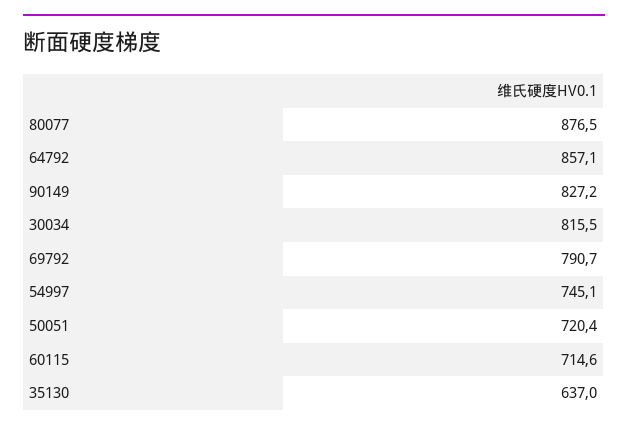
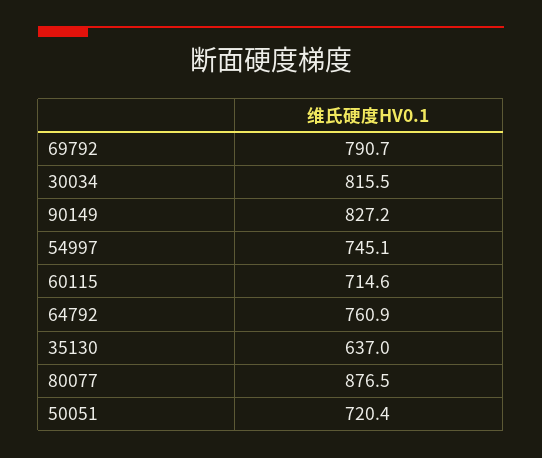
  {
    "80077": 876.5,
-   "64792": 857.1,
+   "64792": 760.9,
    "90149": 827.2,
    "30034": 815.5,
    "69792": 790.7,
    "54997": 745.1,
    "50051": 720.4,
    "60115": 714.6,
    "35130": 637
  }

